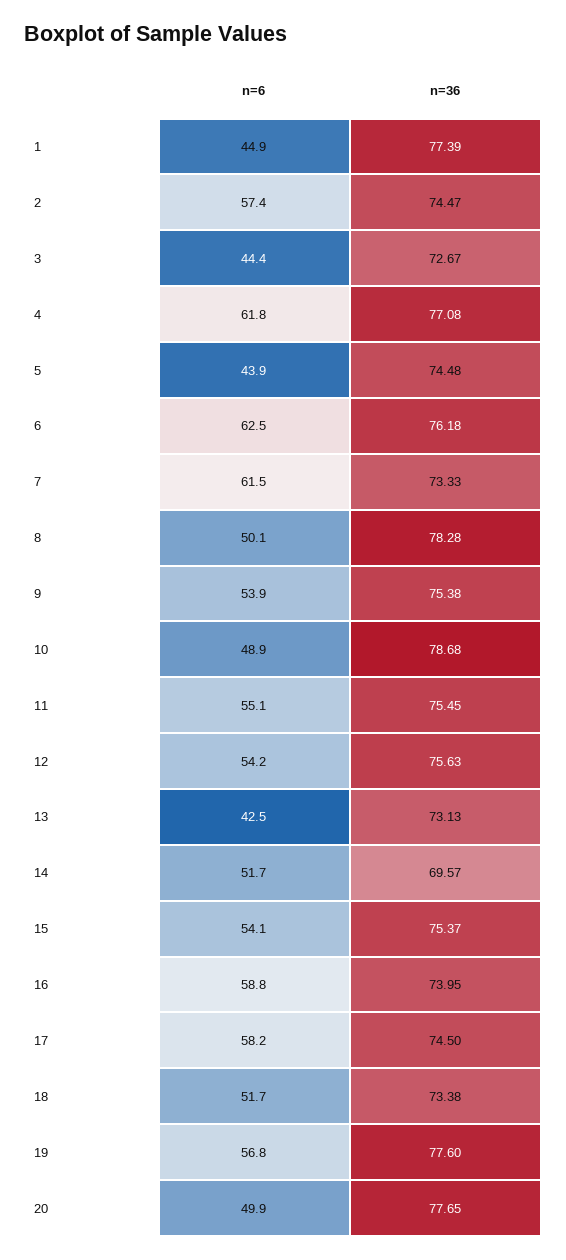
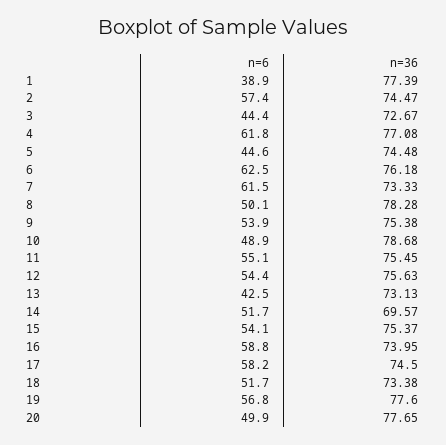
  {
    "n=6": {
-     "1": 44.9,
+     "1": 38.9,
      "2": 57.4,
      "3": 44.4,
      "4": 61.8,
-     "5": 43.9,
+     "5": 44.6,
      "6": 62.5,
      "7": 61.5,
      "8": 50.1,
      "9": 53.9,
      "10": 48.9,
      "11": 55.1,
-     "12": 54.2,
+     "12": 54.4,
      "13": 42.5,
      "14": 51.7,
      "15": 54.1,
      "16": 58.8,
      "17": 58.2,
      "18": 51.7,
      "19": 56.8,
      "20": 49.9
    },
    "n=36": {
      "1": 77.39,
      "2": 74.47,
      "3": 72.67,
      "4": 77.08,
      "5": 74.48,
      "6": 76.18,
      "7": 73.33,
      "8": 78.28,
      "9": 75.38,
      "10": 78.68,
      "11": 75.45,
      "12": 75.63,
      "13": 73.13,
      "14": 69.57,
      "15": 75.37,
      "16": 73.95,
      "17": 74.5,
      "18": 73.38,
      "19": 77.6,
      "20": 77.65
    }
  }

